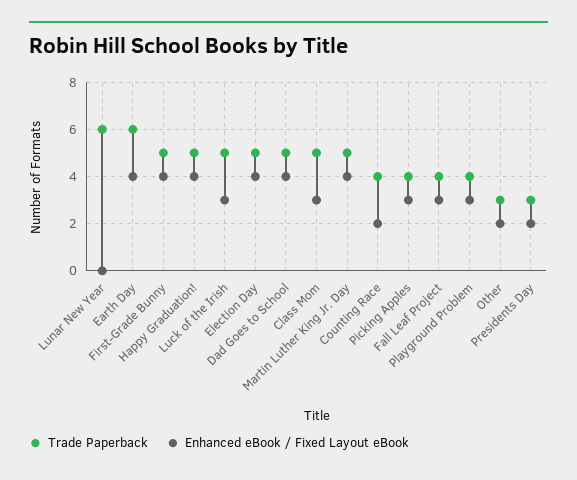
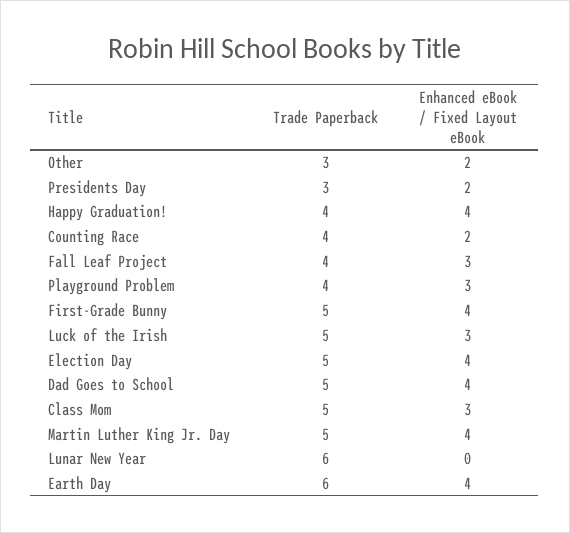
  {
    "Trade Paperback": {
      "Lunar New Year": 6,
      "Earth Day": 6,
      "First-Grade Bunny": 5,
-     "Happy Graduation!": 5,
+     "Happy Graduation!": 4,
      "Luck of the Irish": 5,
      "Election Day": 5,
      "Dad Goes to School": 5,
      "Class Mom": 5,
      "Martin Luther King Jr. Day": 5,
      "Counting Race": 4,
-     "Picking Apples": 4,
      "Fall Leaf Project": 4,
      "Playground Problem": 4,
      "Other": 3,
      "Presidents Day": 3
    },
    "Enhanced eBook / Fixed Layout eBook": {
      "Lunar New Year": 0,
      "Earth Day": 4,
      "First-Grade Bunny": 4,
      "Happy Graduation!": 4,
      "Luck of the Irish": 3,
      "Election Day": 4,
      "Dad Goes to School": 4,
      "Class Mom": 3,
      "Martin Luther King Jr. Day": 4,
      "Counting Race": 2,
-     "Picking Apples": 3,
      "Fall Leaf Project": 3,
      "Playground Problem": 3,
      "Other": 2,
      "Presidents Day": 2
    }
  }

